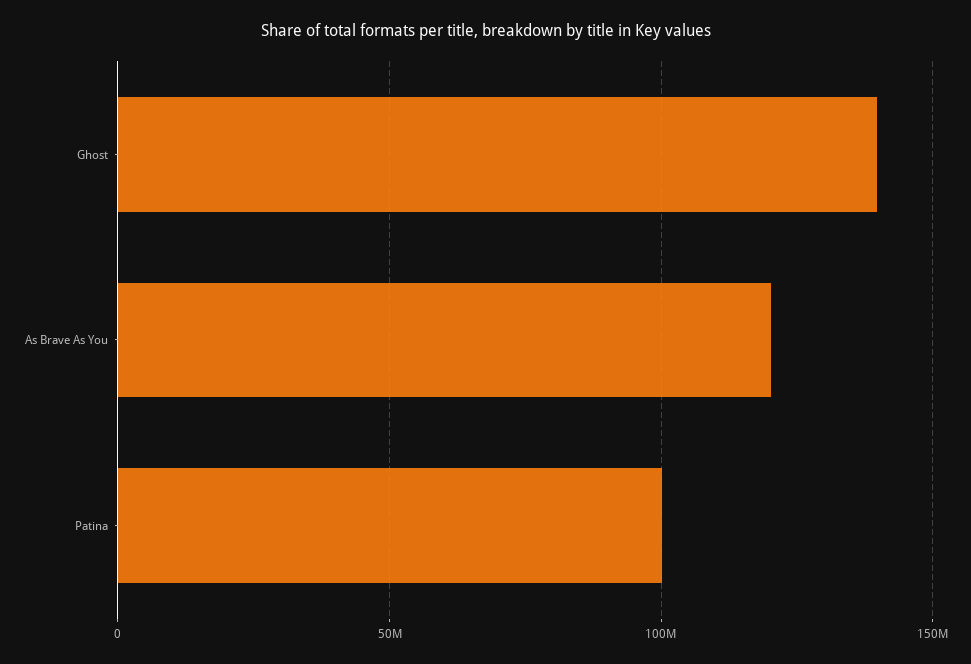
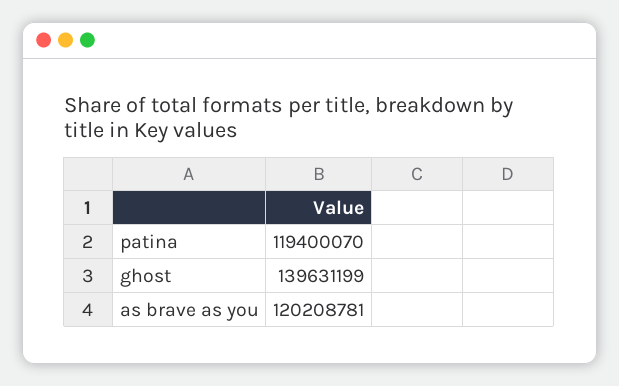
  {
    "Ghost": 139631199,
    "As Brave As You": 120208781,
-   "Patina": 100000000
+   "Patina": 119400070
  }

